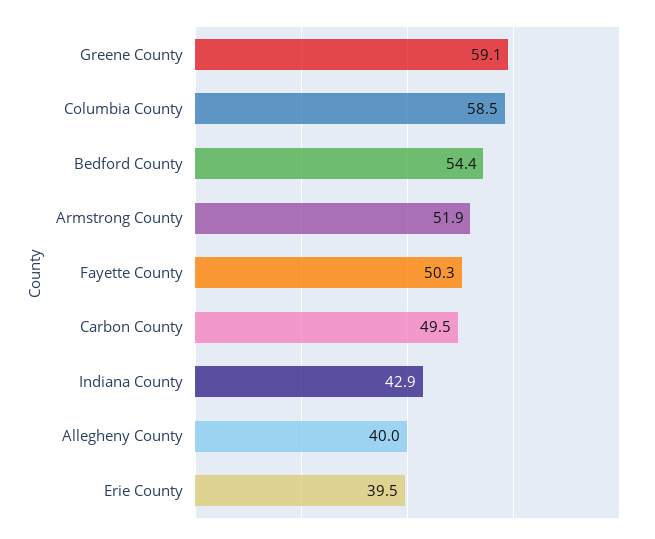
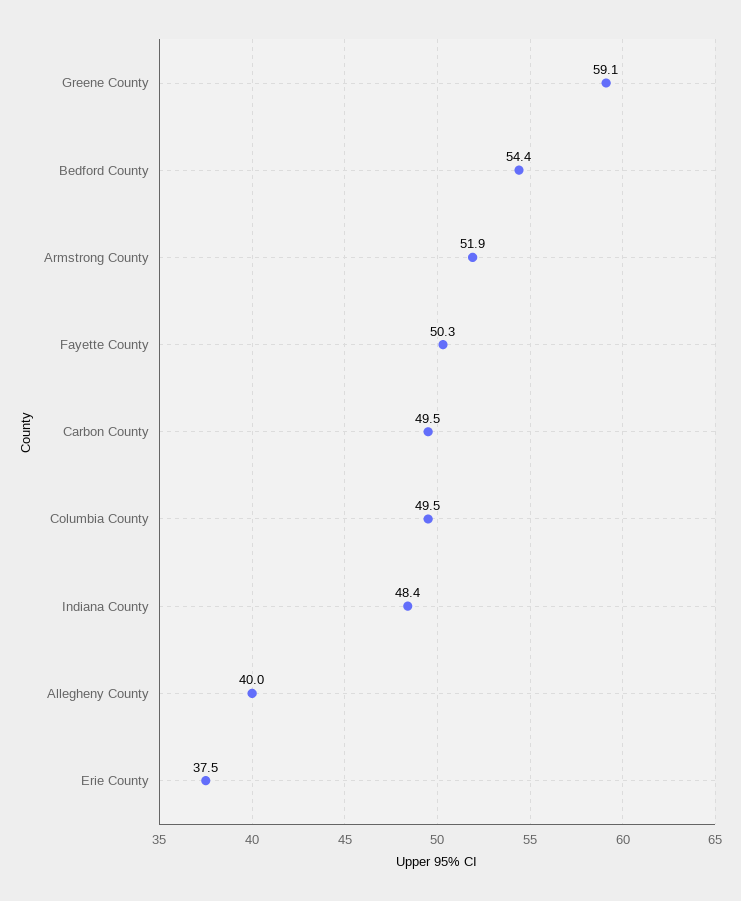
  {
    "Greene County": 59.1,
-   "Columbia County": 58.5,
+   "Columbia County": 49.5,
    "Bedford County": 54.4,
    "Armstrong County": 51.9,
    "Fayette County": 50.3,
    "Carbon County": 49.5,
-   "Indiana County": 42.9,
+   "Indiana County": 48.4,
    "Allegheny County": 40,
-   "Erie County": 39.5
+   "Erie County": 37.5
  }

